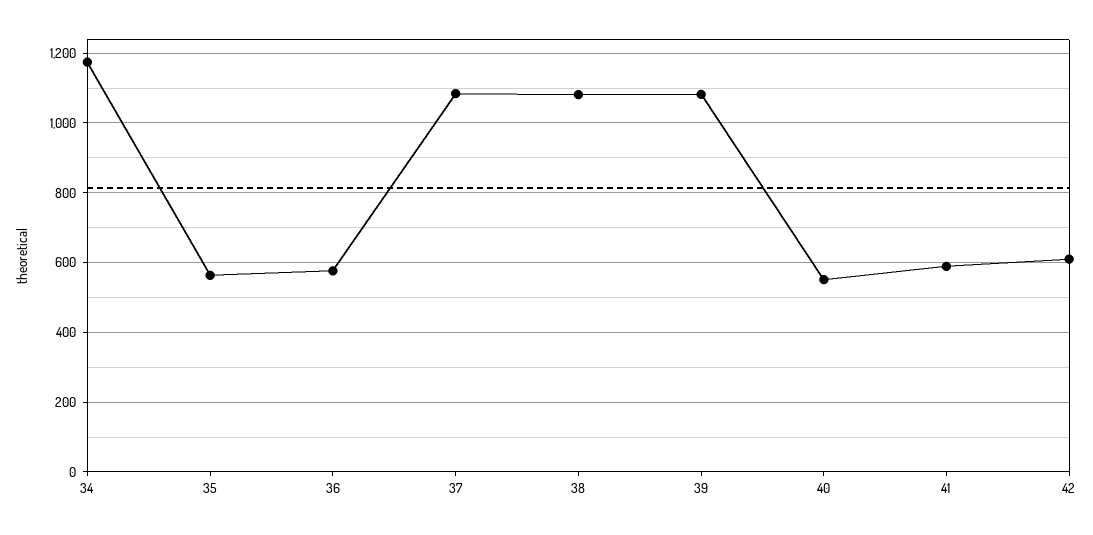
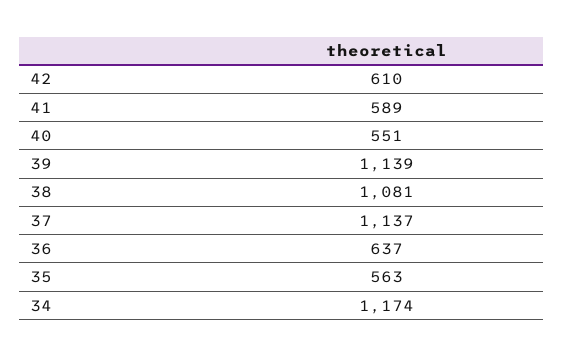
  {
    "34": 1174,
    "35": 563,
-   "36": 580,
+   "36": 637,
-   "37": 1080,
+   "37": 1137,
    "38": 1081,
-   "39": 1080,
+   "39": 1139,
    "40": 551,
    "41": 589,
    "42": 610
  }

